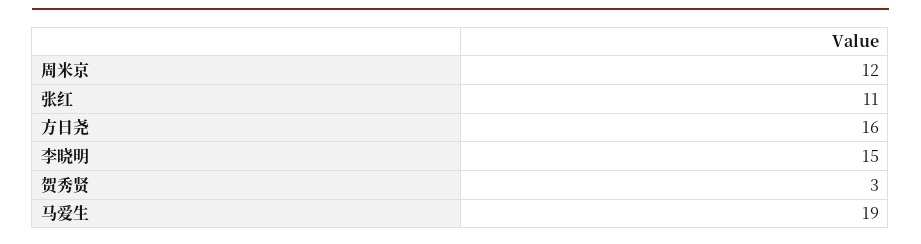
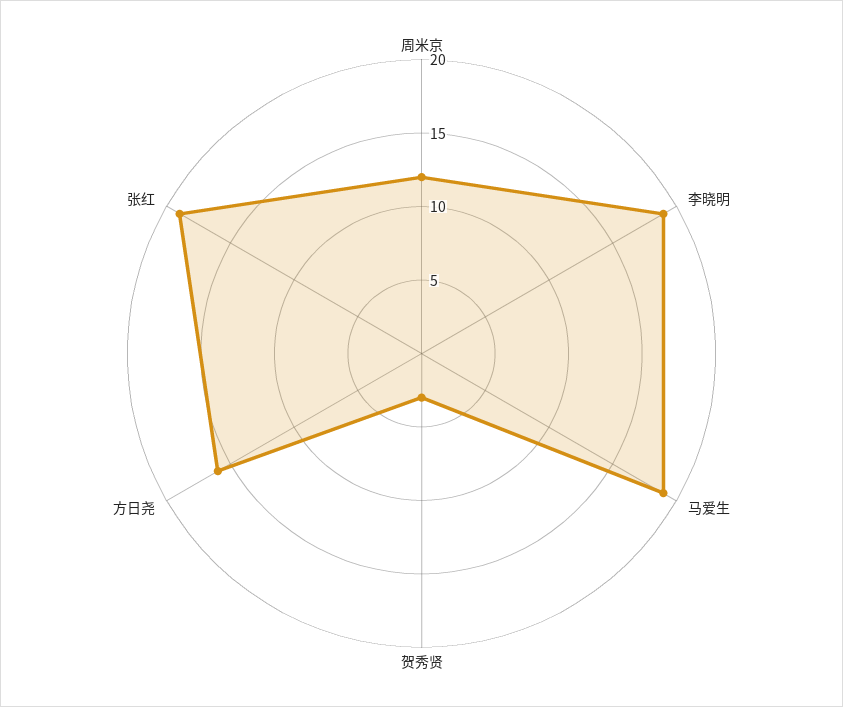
  {
    "周米京": 12,
-   "张红": 11,
+   "张红": 19,
    "方日尧": 16,
-   "李晓明": 15,
+   "李晓明": 19,
    "贺秀贤": 3,
    "马爱生": 19
  }

